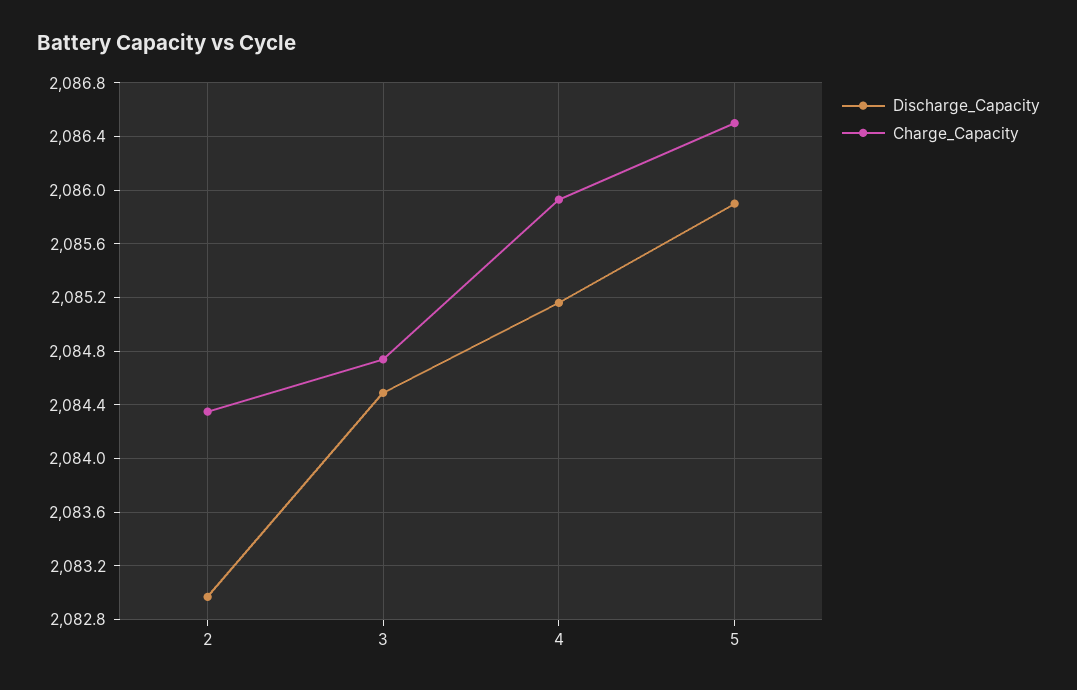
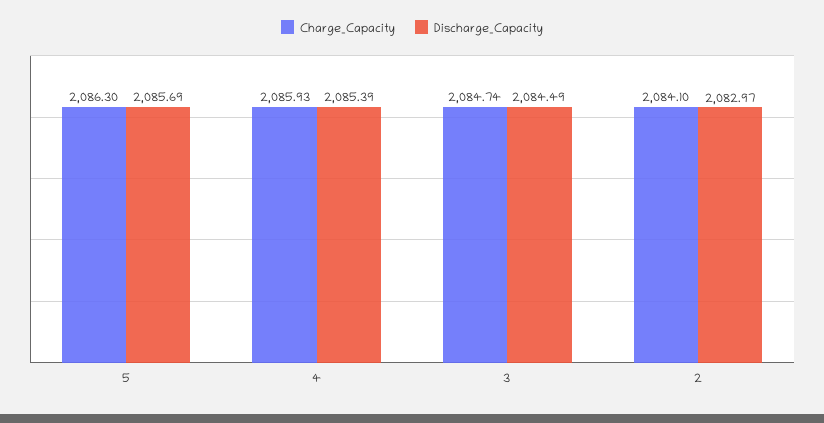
  {
    "Discharge_Capacity": {
      "2": 2082.97,
      "3": 2084.49,
-     "4": 2085.15,
+     "4": 2085.39,
-     "5": 2085.9
+     "5": 2085.69
    },
    "Charge_Capacity": {
-     "2": 2084.35,
+     "2": 2084.1,
      "3": 2084.74,
      "4": 2085.93,
-     "5": 2086.5
+     "5": 2086.3
    }
  }

